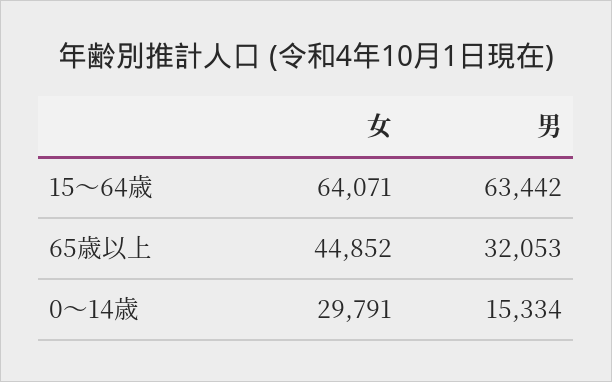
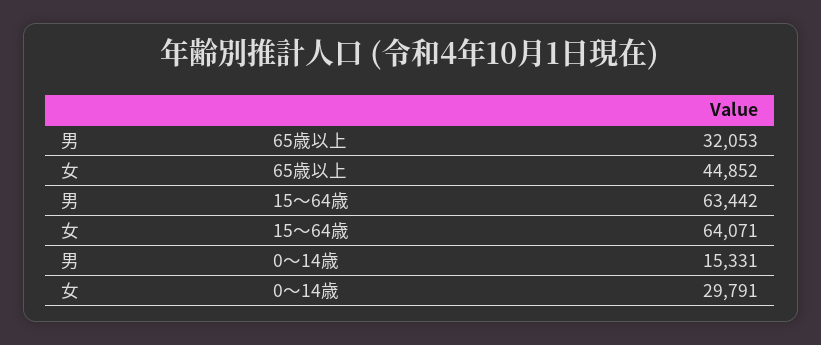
  {
    "女": {
      "15～64歳": 64071,
      "65歳以上": 44852,
      "0～14歳": 29791
    },
    "男": {
      "15～64歳": 63442,
      "65歳以上": 32053,
-     "0～14歳": 15334
+     "0～14歳": 15331
    }
  }

